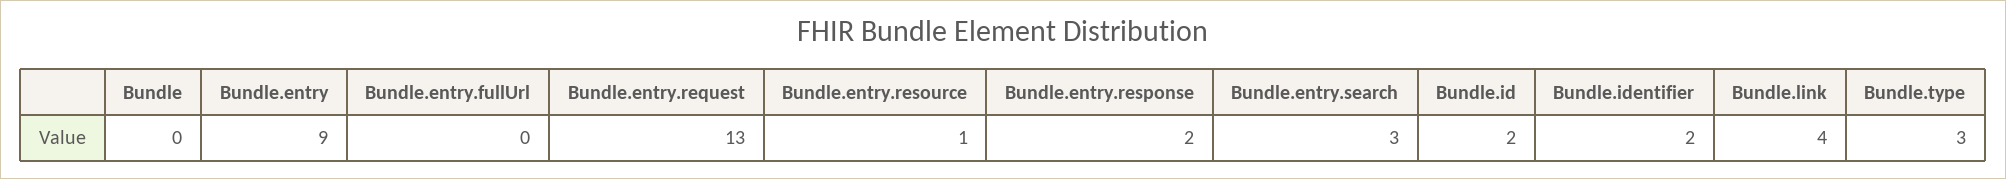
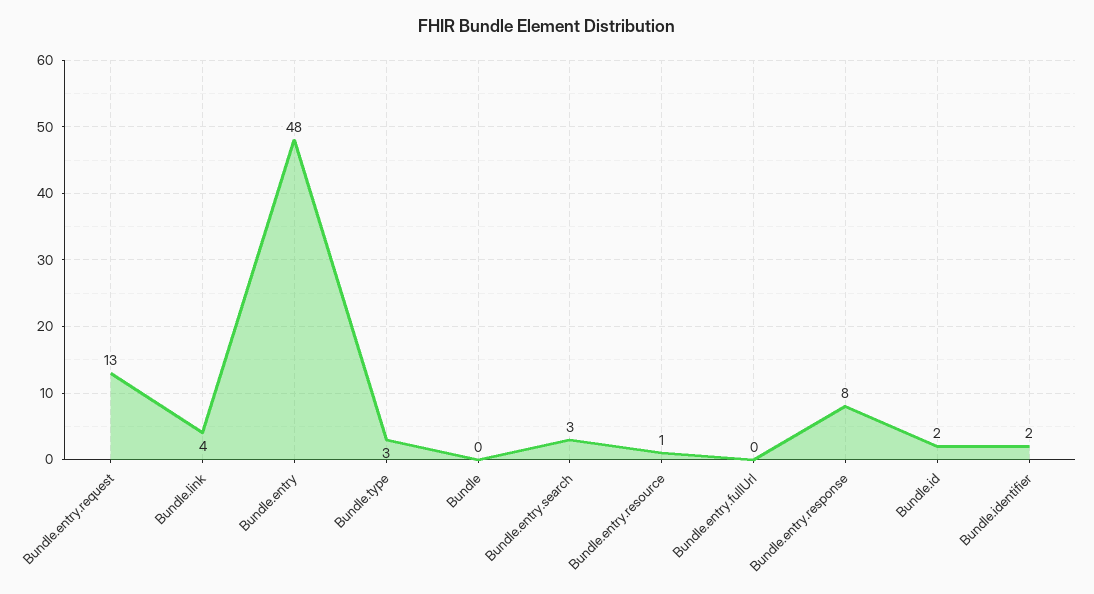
  {
    "Bundle": 0,
-   "Bundle.entry": 9,
+   "Bundle.entry": 48,
    "Bundle.entry.fullUrl": 0,
    "Bundle.entry.request": 13,
    "Bundle.entry.resource": 1,
-   "Bundle.entry.response": 2,
+   "Bundle.entry.response": 8,
    "Bundle.entry.search": 3,
    "Bundle.id": 2,
    "Bundle.identifier": 2,
    "Bundle.link": 4,
    "Bundle.type": 3
  }

